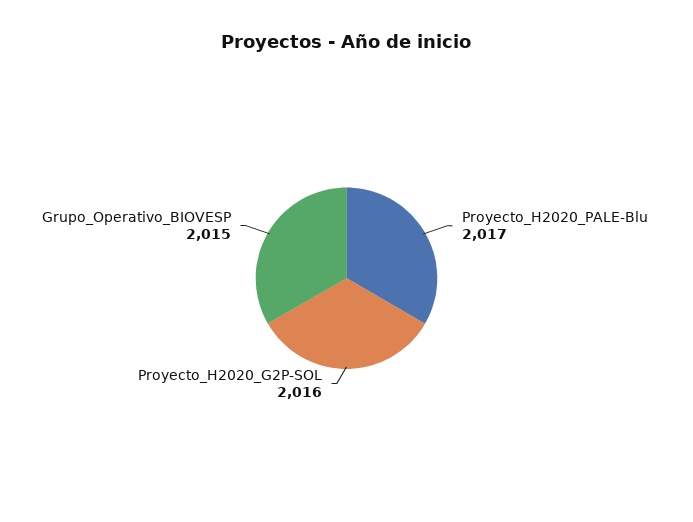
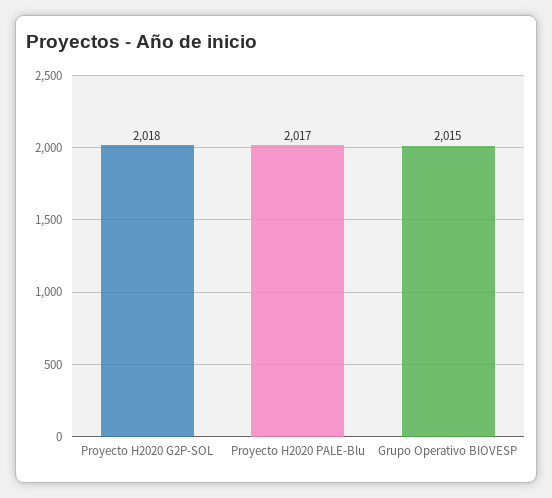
  {
    "Proyecto_H2020_PALE-Blu": 2017,
-   "Proyecto_H2020_G2P-SOL": 2016,
+   "Proyecto_H2020_G2P-SOL": 2018,
    "Grupo_Operativo_BIOVESP": 2015
  }

